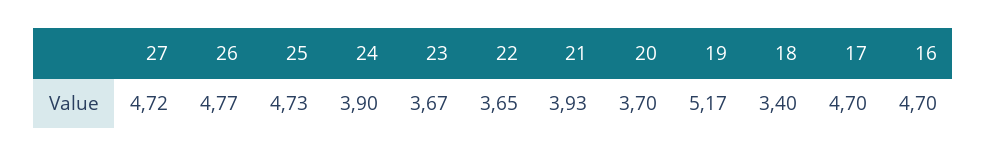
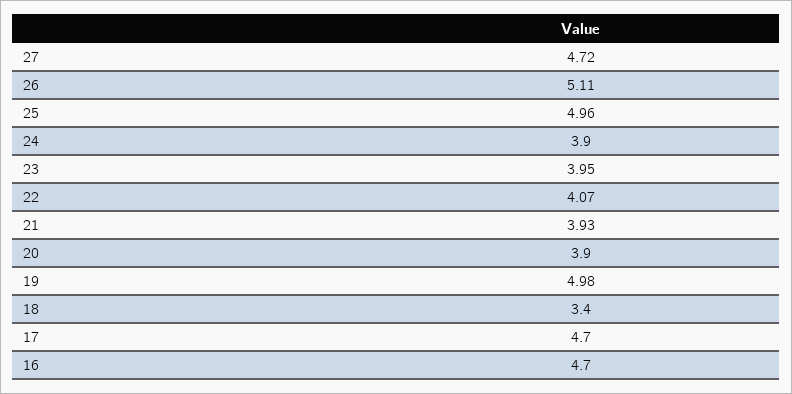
  {
    "27": 4.72,
-   "26": 4.77,
+   "26": 5.11,
-   "25": 4.73,
+   "25": 4.96,
    "24": 3.9,
-   "23": 3.67,
+   "23": 3.95,
-   "22": 3.65,
+   "22": 4.07,
    "21": 3.93,
-   "20": 3.7,
+   "20": 3.9,
-   "19": 5.17,
+   "19": 4.98,
    "18": 3.4,
    "17": 4.7,
    "16": 4.7
  }

